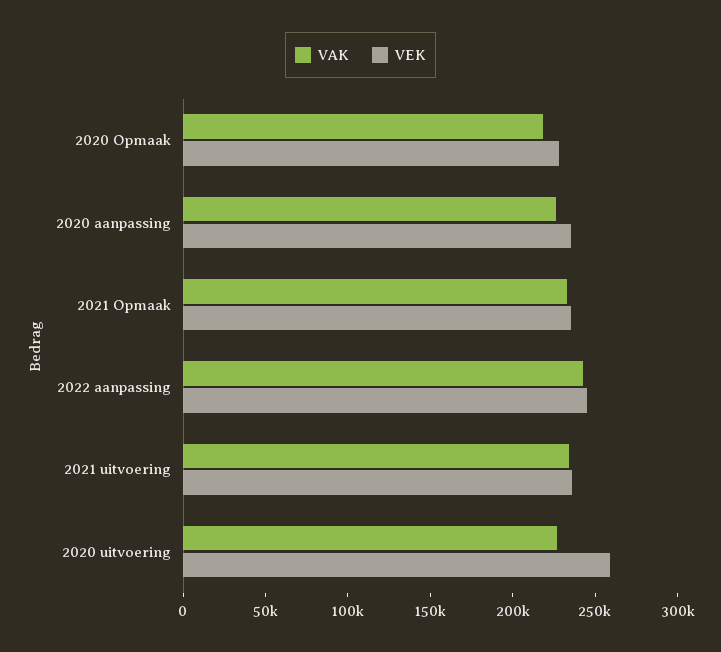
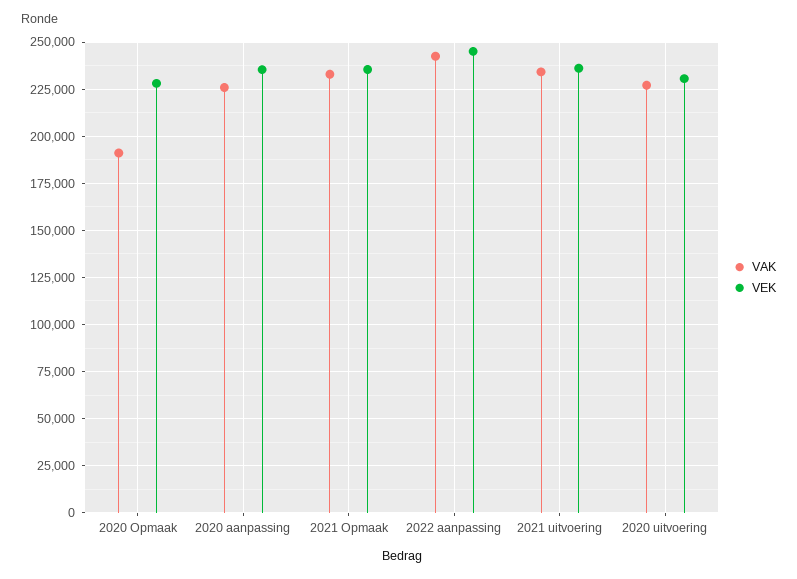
  {
    "VAK": {
-     "2020 Opmaak": 220000,
+     "2020 Opmaak": 190000,
      "2020 aanpassing": 225000,
      "2021 Opmaak": 235000,
      "2022 aanpassing": 245000,
      "2021 uitvoering": 235000,
      "2020 uitvoering": 225000
    },
    "VEK": {
      "2020 Opmaak": 230000,
      "2020 aanpassing": 235000,
      "2021 Opmaak": 235000,
      "2022 aanpassing": 245000,
      "2021 uitvoering": 235000,
-     "2020 uitvoering": 260000
+     "2020 uitvoering": 230000
    }
  }

